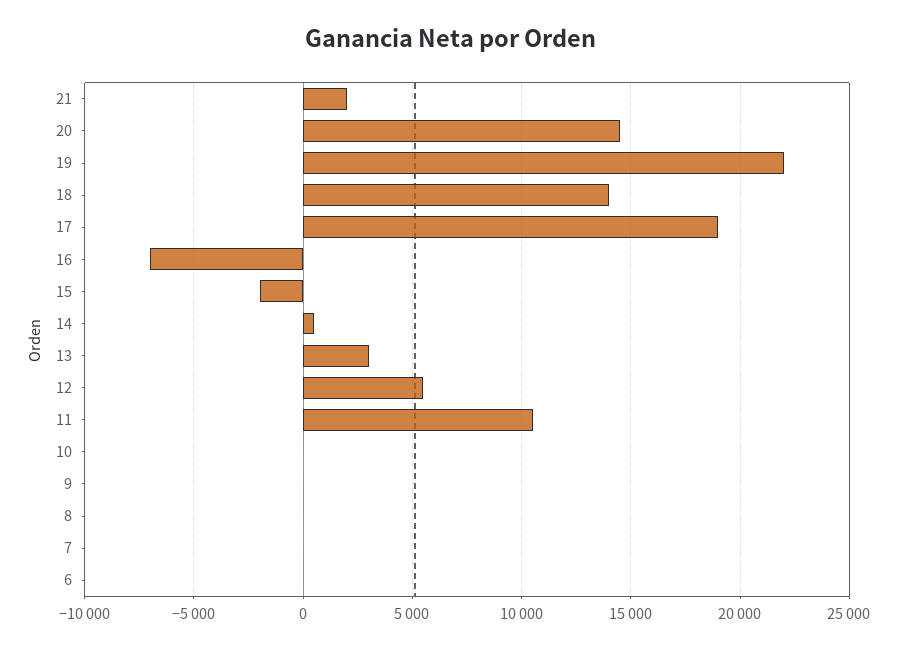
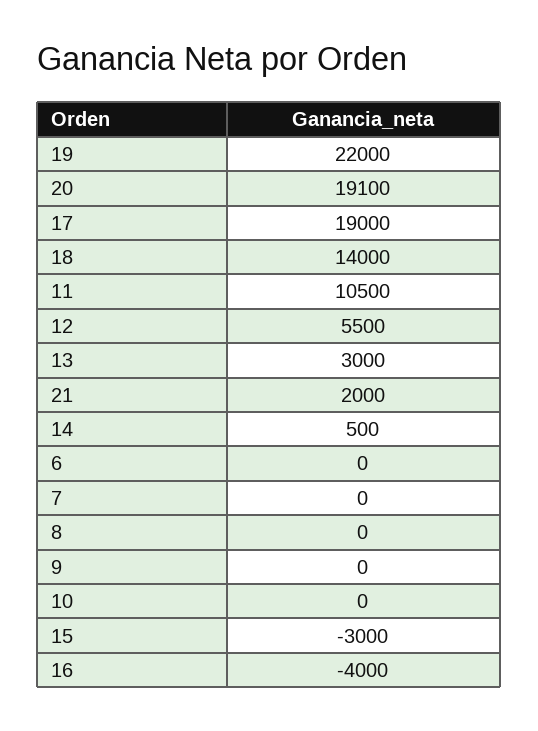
  {
    "21": 2000,
-   "20": 14500,
+   "20": 19100,
    "19": 22000,
    "18": 14000,
    "17": 19000,
-   "16": -7000,
+   "16": -4000,
-   "15": -2000,
+   "15": -3000,
    "14": 500,
    "13": 3000,
    "12": 5500,
    "11": 10500,
    "10": 0,
    "9": 0,
    "8": 0,
    "7": 0,
    "6": 0
  }

